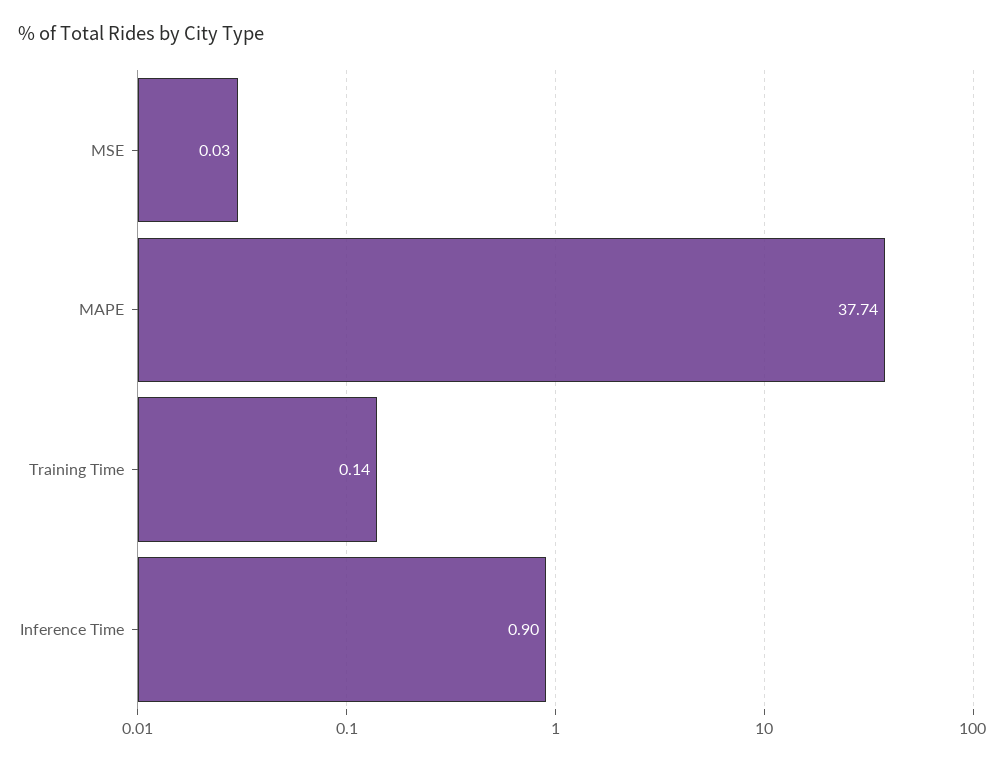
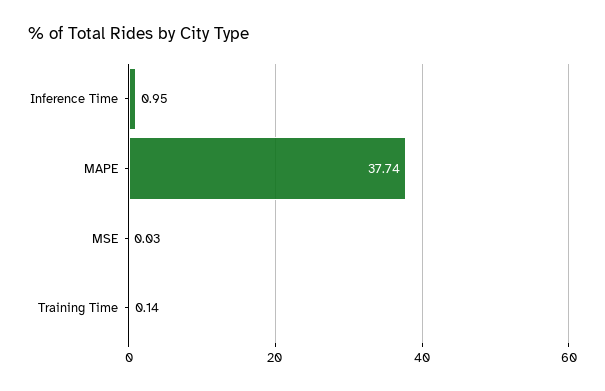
  {
    "MSE": 0.03,
    "MAPE": 37.74,
    "Training Time": 0.14,
-   "Inference Time": 0.9
+   "Inference Time": 0.95
  }

